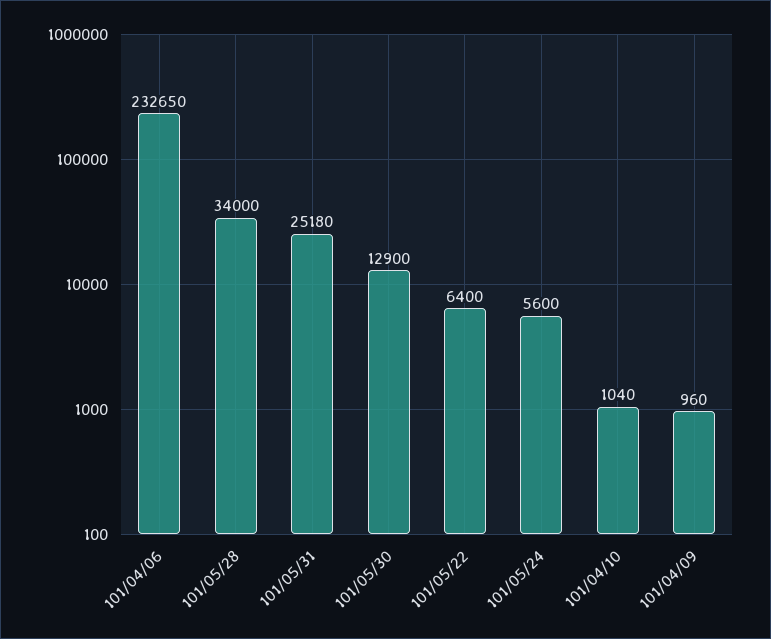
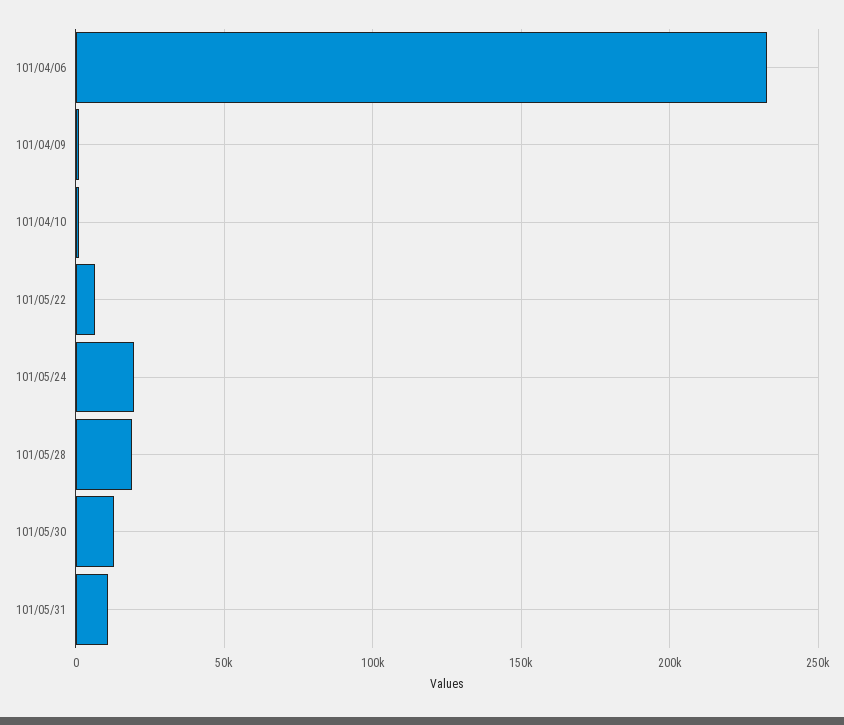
  {
    "101/04/06": 232650,
-   "101/05/28": 34000,
+   "101/05/28": 20000,
-   "101/05/31": 25180,
+   "101/05/31": 10000,
    "101/05/30": 12900,
    "101/05/22": 6400,
-   "101/05/24": 5600,
+   "101/05/24": 20000,
    "101/04/10": 1040,
    "101/04/09": 960
  }

